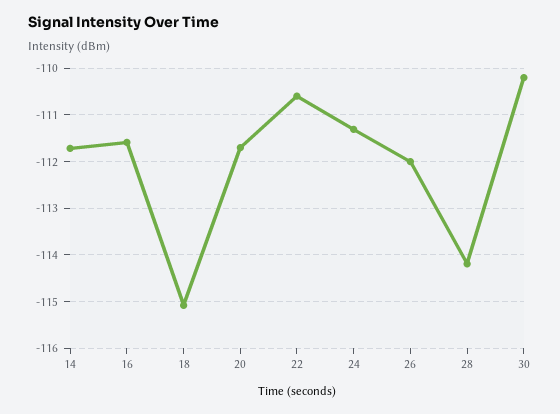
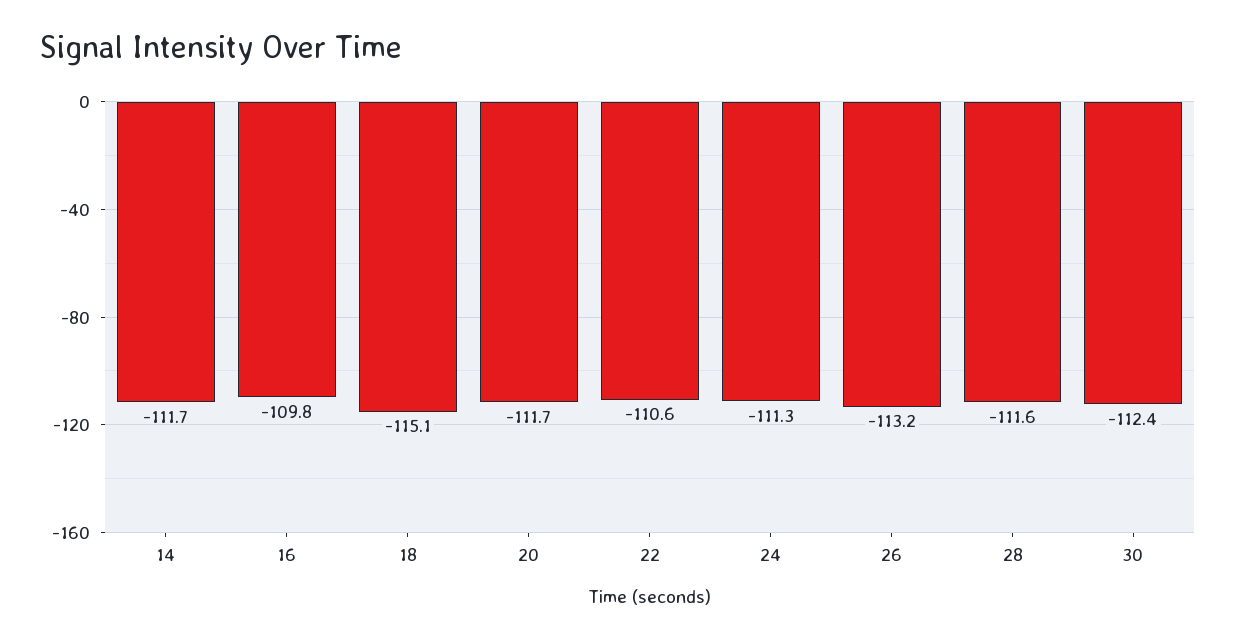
  {
    "14": -111.7,
-   "16": -111.6,
+   "16": -109.8,
    "18": -115.1,
    "20": -111.7,
    "22": -110.6,
    "24": -111.3,
-   "26": -112,
+   "26": -113.2,
-   "28": -114.2,
+   "28": -111.6,
-   "30": -110.2
+   "30": -112.4
  }

